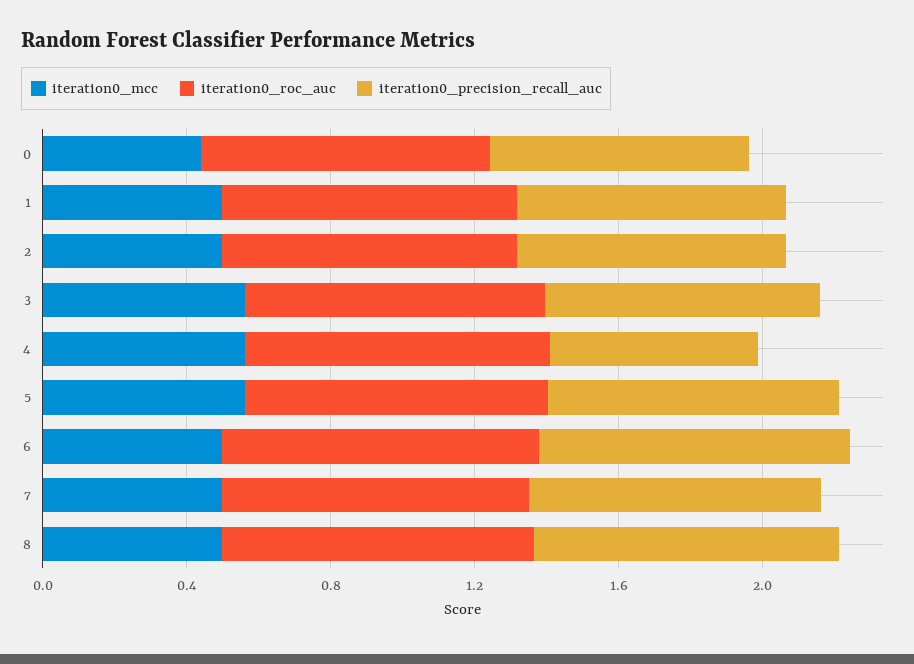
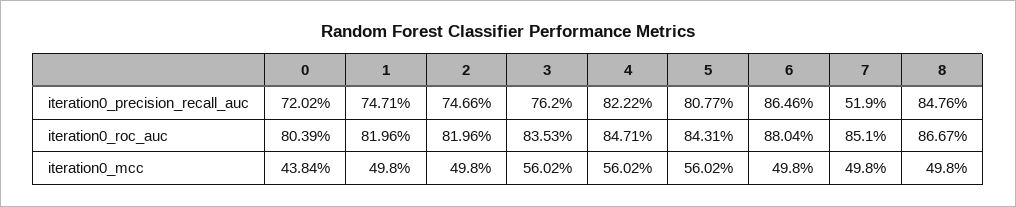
  {
    "iteration0_mcc": {
      "0": 0.4384,
      "1": 0.498,
      "2": 0.498,
      "3": 0.5602,
      "4": 0.5602,
      "5": 0.5602,
      "6": 0.498,
      "7": 0.498,
      "8": 0.498
    },
    "iteration0_roc_auc": {
      "0": 0.8039,
      "1": 0.8196,
      "2": 0.8196,
      "3": 0.8353,
      "4": 0.8471,
      "5": 0.8431,
      "6": 0.8804,
      "7": 0.851,
      "8": 0.8667
    },
    "iteration0_precision_recall_auc": {
      "0": 0.7202,
      "1": 0.7471,
      "2": 0.7466,
      "3": 0.762,
-     "4": 0.6,
+     "4": 0.8222,
      "5": 0.8077,
      "6": 0.8646,
-     "7": 0.8,
+     "7": 0.519,
      "8": 0.8476
    }
  }

